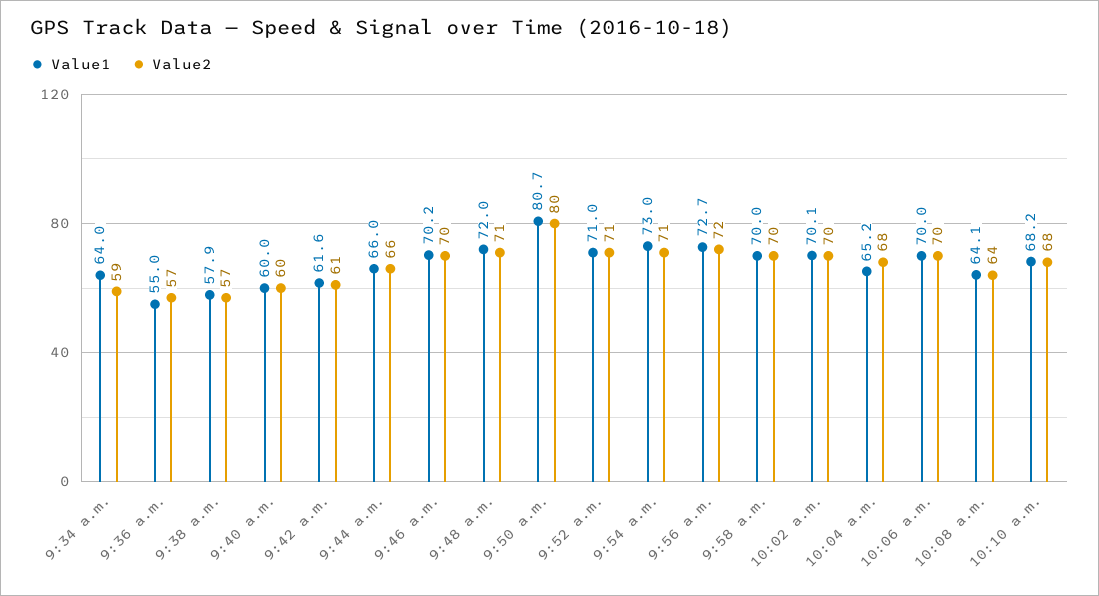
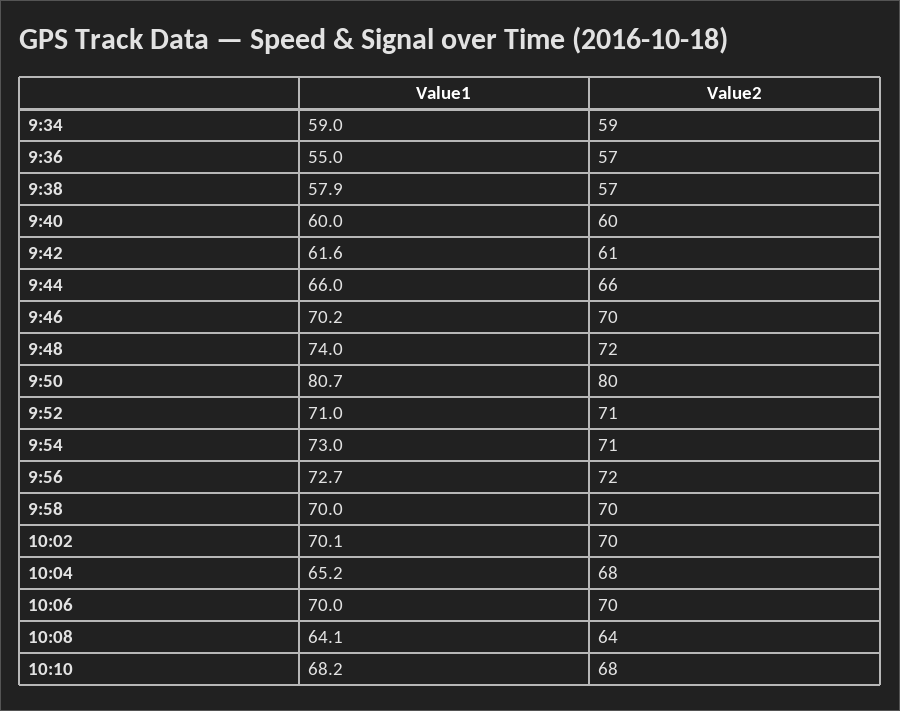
  {
    "Value1": {
-     "9:34 a.m.": 64,
+     "9:34 a.m.": 59,
      "9:36 a.m.": 55,
      "9:38 a.m.": 57.9,
      "9:40 a.m.": 60,
      "9:42 a.m.": 61.6,
      "9:44 a.m.": 66,
      "9:46 a.m.": 70.2,
-     "9:48 a.m.": 72,
+     "9:48 a.m.": 74,
      "9:50 a.m.": 80.7,
      "9:52 a.m.": 71,
      "9:54 a.m.": 73,
      "9:56 a.m.": 72.7,
      "9:58 a.m.": 70,
      "10:02 a.m.": 70.1,
      "10:04 a.m.": 65.2,
      "10:06 a.m.": 70,
      "10:08 a.m.": 64.1,
      "10:10 a.m.": 68.2
    },
    "Value2": {
      "9:34 a.m.": 59,
      "9:36 a.m.": 57,
      "9:38 a.m.": 57,
      "9:40 a.m.": 60,
      "9:42 a.m.": 61,
      "9:44 a.m.": 66,
      "9:46 a.m.": 70,
-     "9:48 a.m.": 71,
+     "9:48 a.m.": 72,
      "9:50 a.m.": 80,
      "9:52 a.m.": 71,
      "9:54 a.m.": 71,
      "9:56 a.m.": 72,
      "9:58 a.m.": 70,
      "10:02 a.m.": 70,
      "10:04 a.m.": 68,
      "10:06 a.m.": 70,
      "10:08 a.m.": 64,
      "10:10 a.m.": 68
    }
  }

